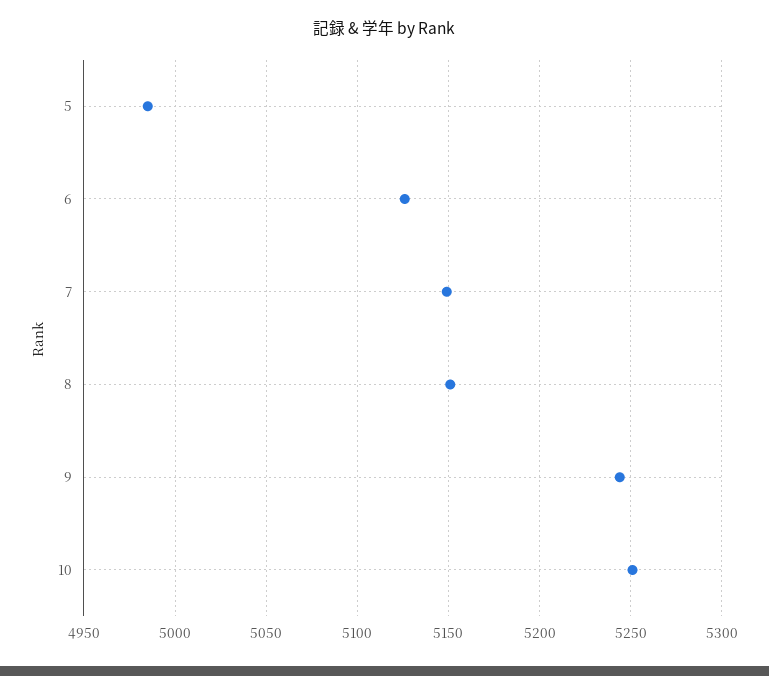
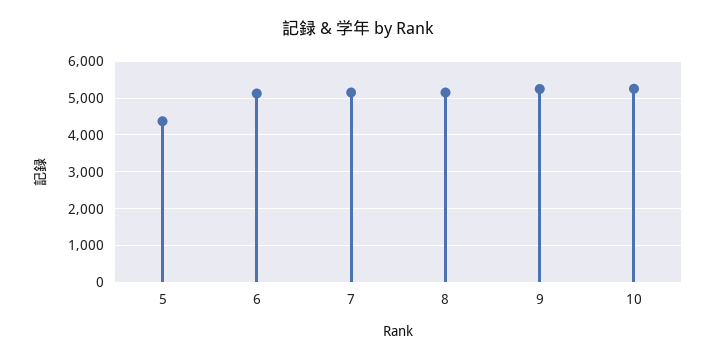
  {
-   "5": 4985,
+   "5": 4400,
    "6": 5125,
    "7": 5150,
    "8": 5150,
    "9": 5245,
    "10": 5250
  }

